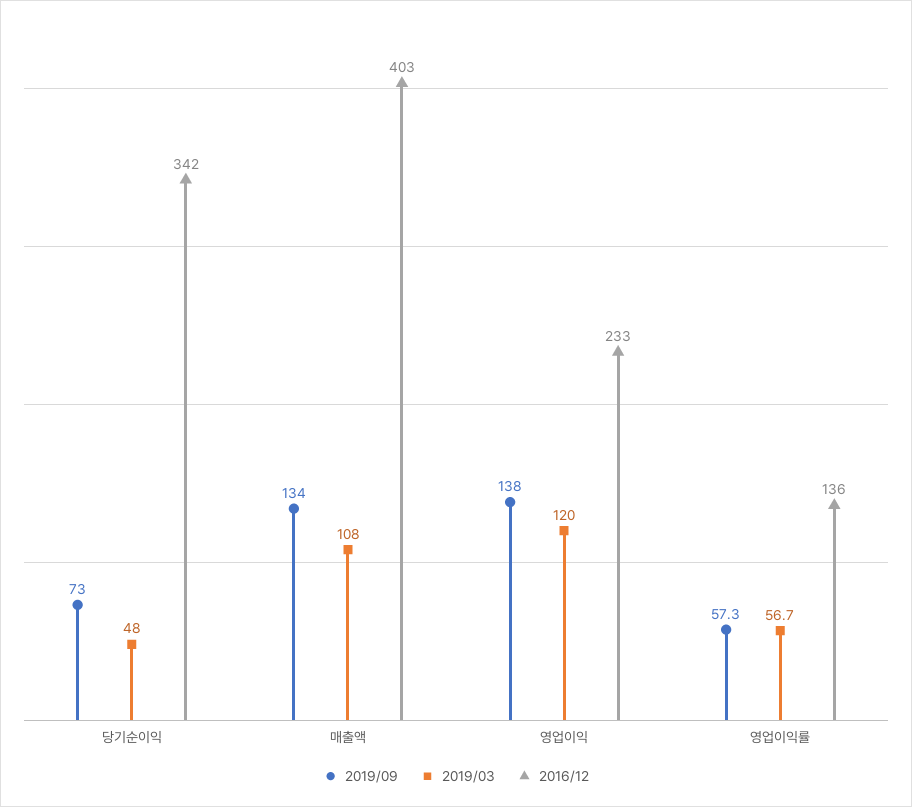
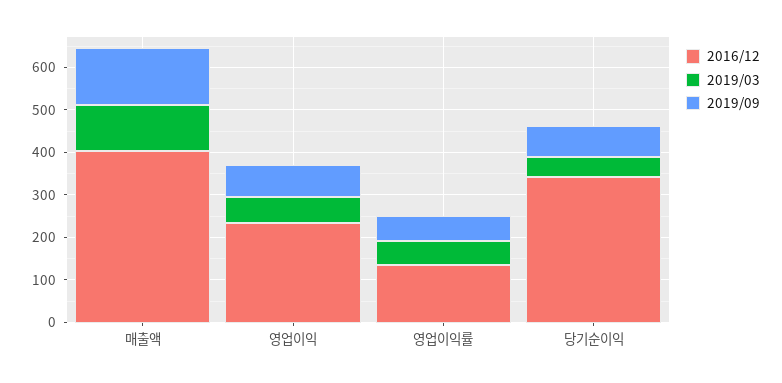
  {
    "2019/09": {
      "당기순이익": 73,
      "매출액": 134,
-     "영업이익": 138,
+     "영업이익": 80,
      "영업이익률": 57.3
    },
    "2019/03": {
      "당기순이익": 48,
      "매출액": 108,
-     "영업이익": 120,
+     "영업이익": 60,
      "영업이익률": 56.7
    },
    "2016/12": {
      "당기순이익": 342,
      "매출액": 403,
      "영업이익": 233,
      "영업이익률": 136
    }
  }

